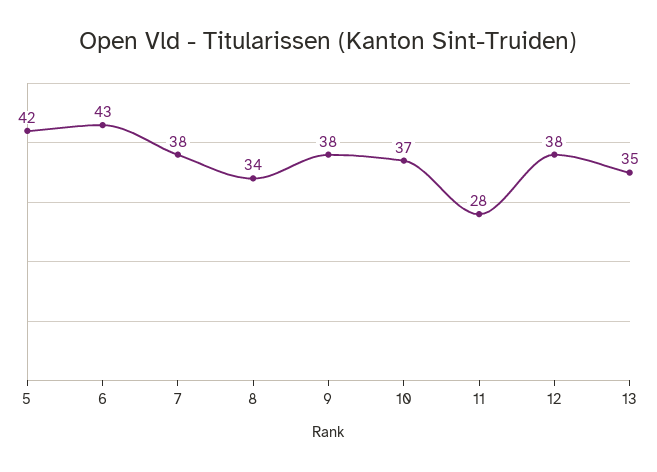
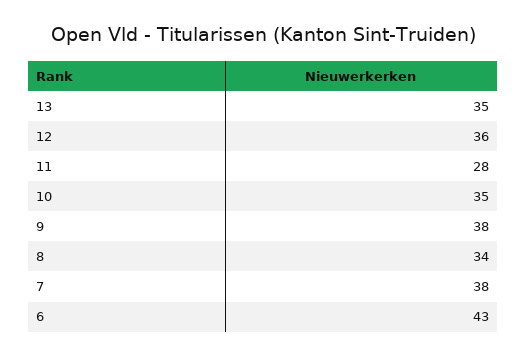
  {
-   "5": 42,
    "6": 43,
    "7": 38,
    "8": 34,
    "9": 38,
-   "10": 37,
+   "10": 35,
    "11": 28,
-   "12": 38,
+   "12": 36,
    "13": 35
  }

